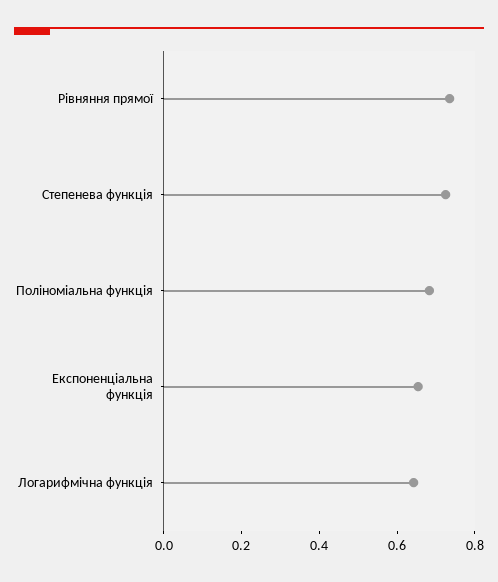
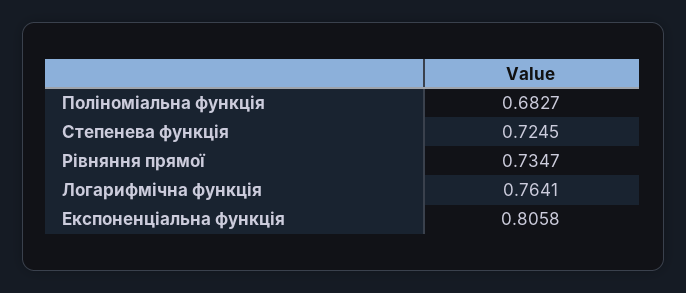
  {
    "Рівняння прямої": 0.7347,
    "Степенева функція": 0.7245,
    "Поліноміальна функція": 0.6827,
-   "Експоненціальна функція": 0.65,
+   "Експоненціальна функція": 0.8058,
-   "Логарифмічна функція": 0.65
+   "Логарифмічна функція": 0.7641
  }

